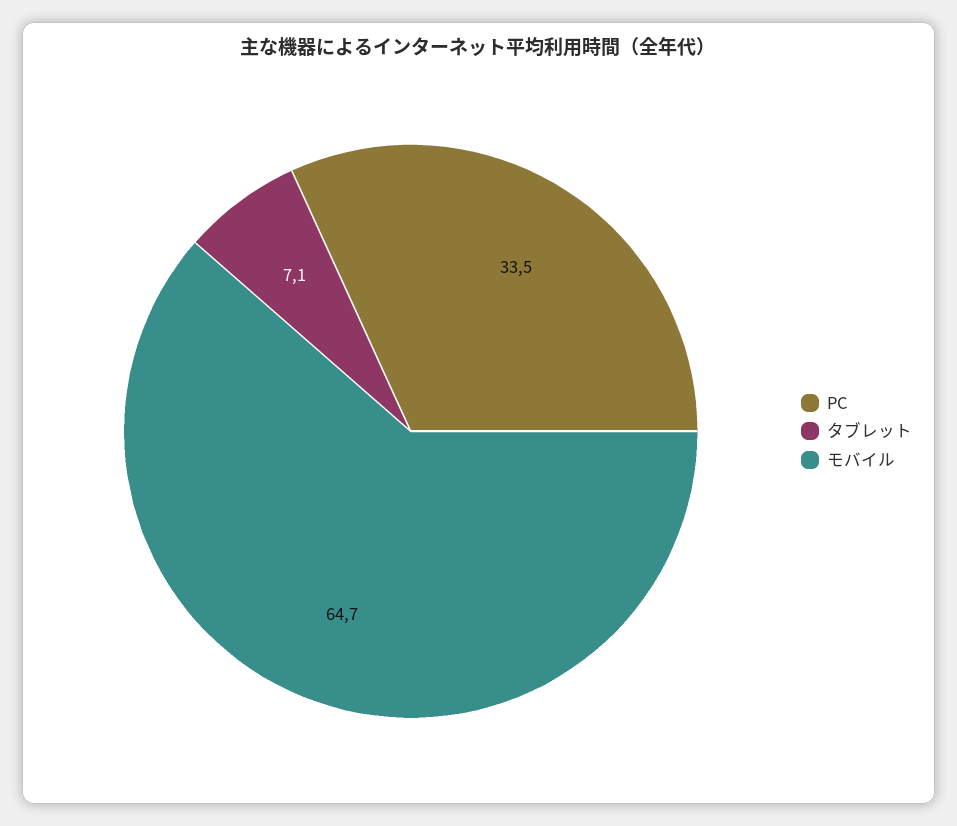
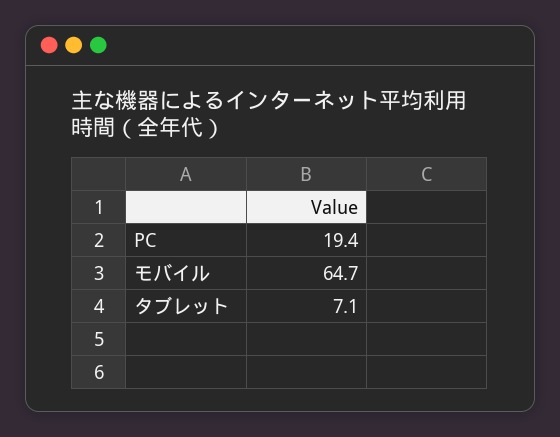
  {
-   "PC": 33.5,
+   "PC": 19.4,
    "タブレット": 7.1,
    "モバイル": 64.7
  }

